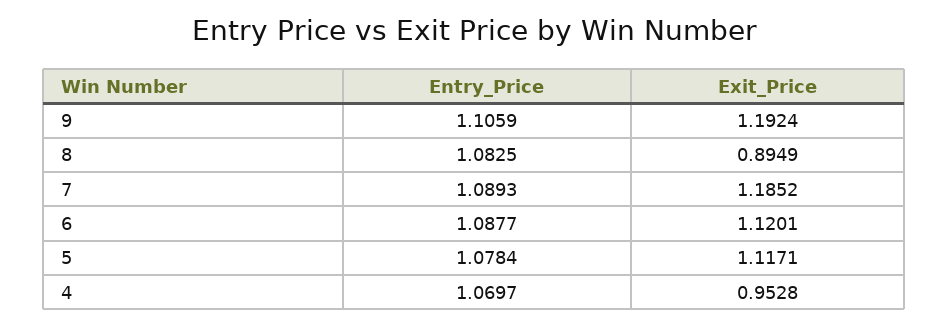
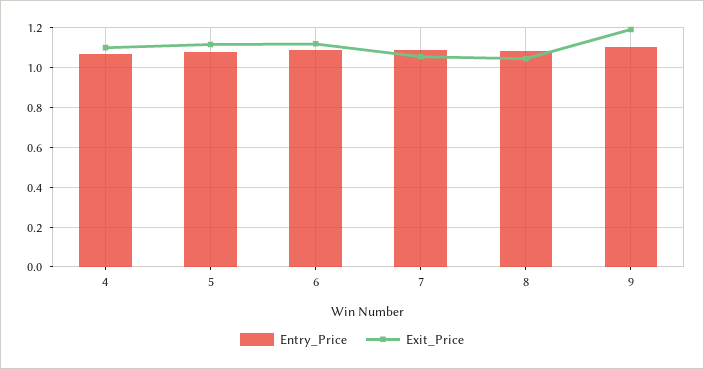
  {
    "Entry_Price": {
      "9": 1.1059,
      "8": 1.0825,
      "7": 1.0893,
      "6": 1.0877,
      "5": 1.0784,
      "4": 1.0697
    },
    "Exit_Price": {
      "9": 1.1924,
-     "8": 0.8949,
+     "8": 1.05,
-     "7": 1.1852,
+     "7": 1.05,
      "6": 1.1201,
      "5": 1.1171,
-     "4": 0.9528
+     "4": 1.1
    }
  }

